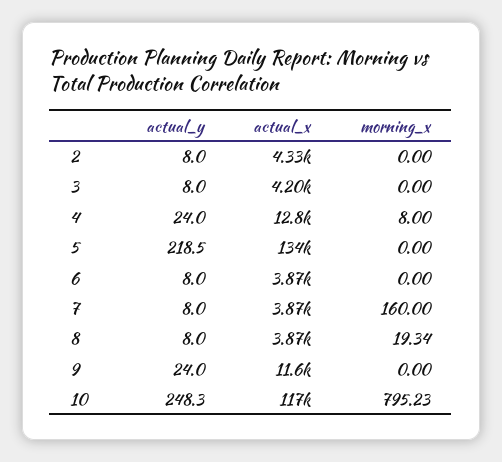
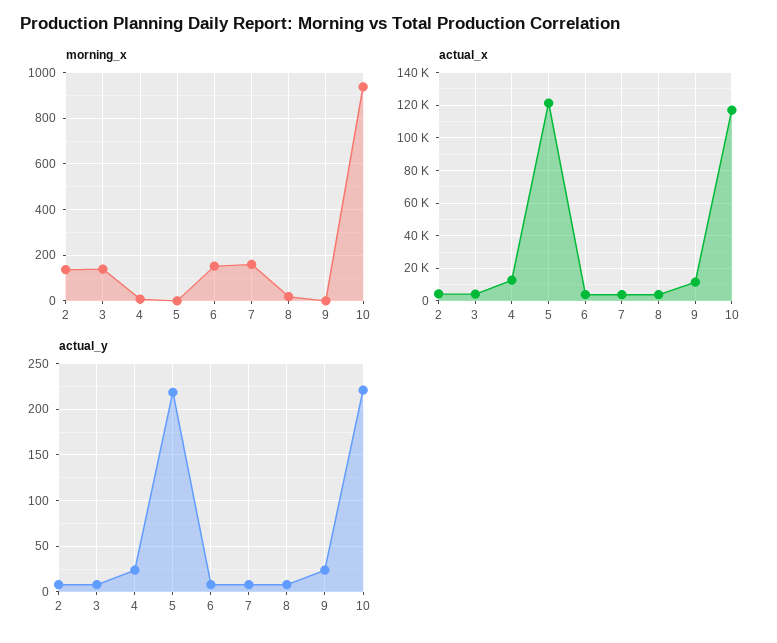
  {
    "actual_y": {
      "2": 8,
      "3": 8,
      "4": 24,
      "5": 218.5,
      "6": 8,
      "7": 8,
      "8": 8,
      "9": 24,
-     "10": 248.3
+     "10": 220
    },
    "actual_x": {
      "2": 4330,
      "3": 4200,
      "4": 12800,
-     "5": 134000,
+     "5": 120000,
      "6": 3870,
      "7": 3870,
      "8": 3870,
      "9": 11600,
      "10": 117000
    },
    "morning_x": {
-     "2": 0,
+     "2": 150,
-     "3": 0,
+     "3": 150,
      "4": 8,
      "5": 0,
-     "6": 0,
+     "6": 150,
      "7": 160,
      "8": 19.34,
      "9": 0,
-     "10": 795.23
+     "10": 950
    }
  }

